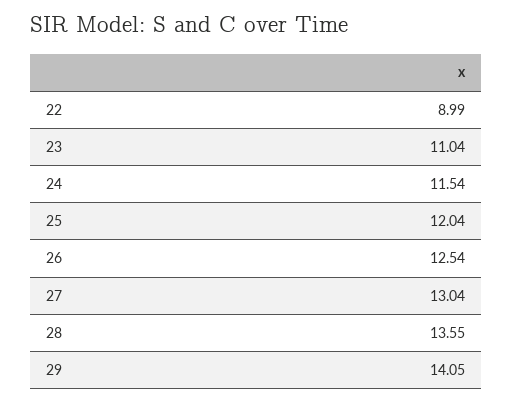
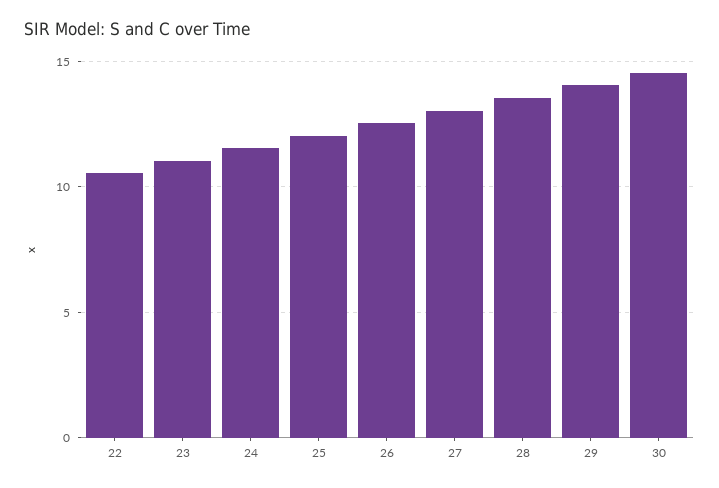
  {
-   "22": 8.99,
+   "22": 10.5,
    "23": 11.04,
    "24": 11.54,
    "25": 12.04,
    "26": 12.54,
    "27": 13.04,
    "28": 13.55,
-   "29": 14.05
+   "29": 14.05,
+   "30": 14.5
  }

